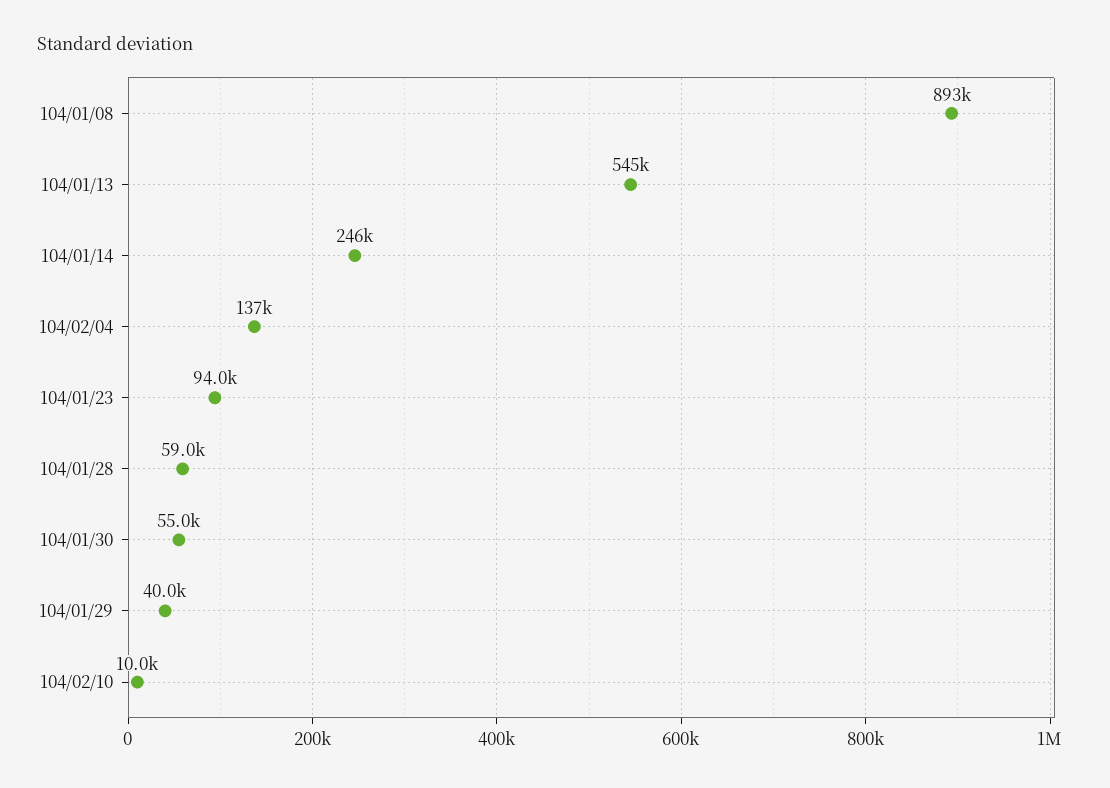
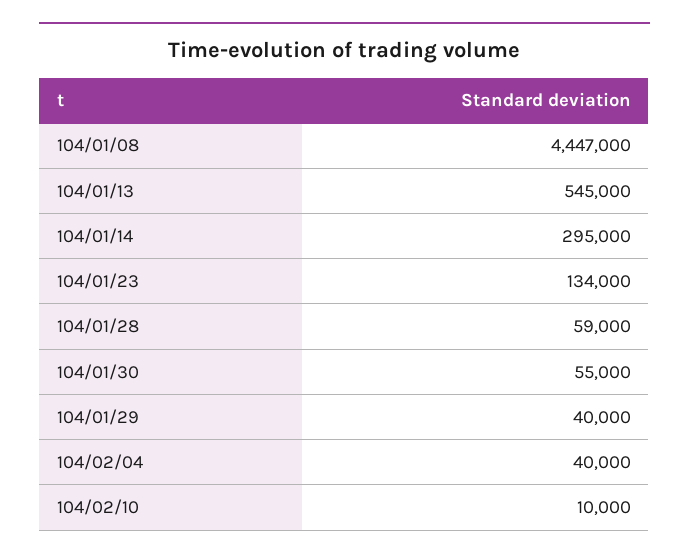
  {
-   "104/01/08": 893000,
+   "104/01/08": 4447000,
    "104/01/13": 545000,
-   "104/01/14": 246000,
+   "104/01/14": 295000,
-   "104/02/04": 137000,
+   "104/02/04": 40000,
-   "104/01/23": 94000,
+   "104/01/23": 134000,
    "104/01/28": 59000,
    "104/01/30": 55000,
    "104/01/29": 40000,
    "104/02/10": 10000
  }

